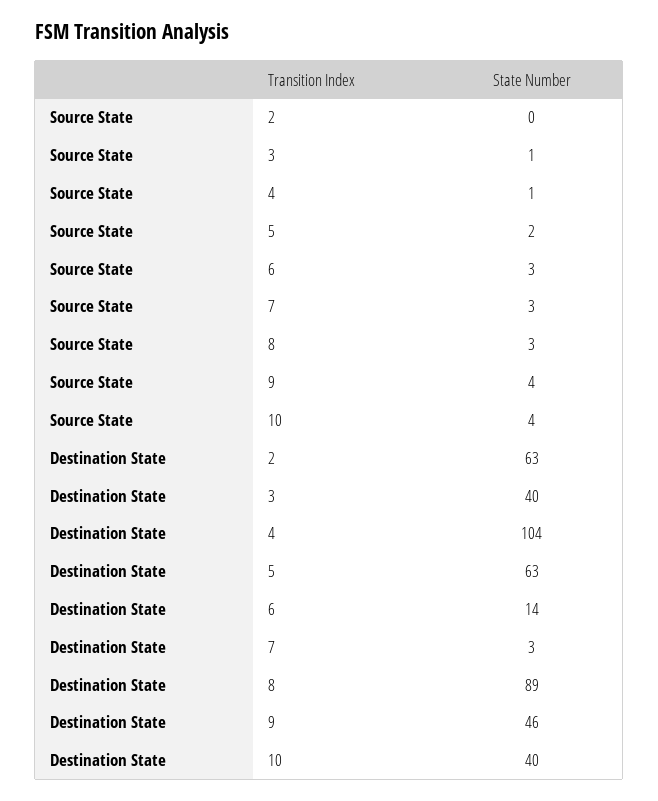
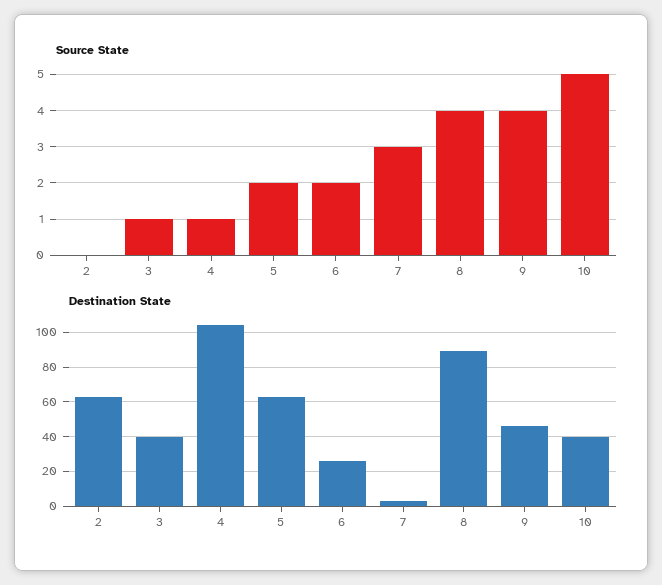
  {
    "Source State": {
      "2": 0,
      "3": 1,
      "4": 1,
      "5": 2,
-     "6": 3,
+     "6": 2,
      "7": 3,
-     "8": 3,
+     "8": 4,
      "9": 4,
-     "10": 4
+     "10": 5
    },
    "Destination State": {
      "2": 63,
      "3": 40,
      "4": 104,
      "5": 63,
-     "6": 14,
+     "6": 25,
      "7": 3,
      "8": 89,
      "9": 46,
      "10": 40
    }
  }

